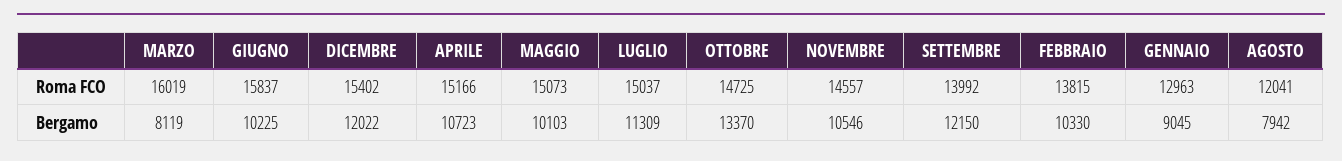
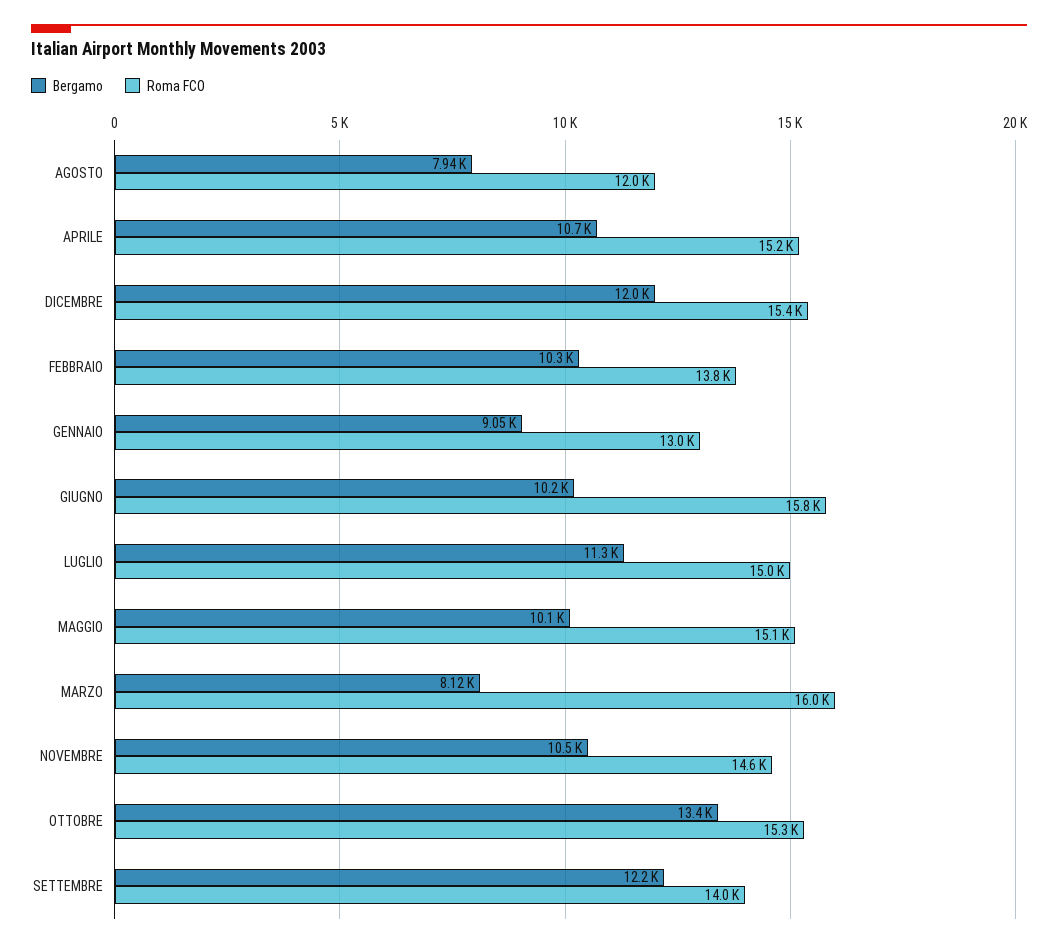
  {
    "Roma FCO": {
      "MARZO": 16019,
      "GIUGNO": 15837,
      "DICEMBRE": 15402,
      "APRILE": 15166,
      "MAGGIO": 15073,
      "LUGLIO": 15037,
-     "OTTOBRE": 14725,
+     "OTTOBRE": 15300,
      "NOVEMBRE": 14557,
      "SETTEMBRE": 13992,
      "FEBBRAIO": 13815,
      "GENNAIO": 12963,
      "AGOSTO": 12041
    },
    "Bergamo": {
      "MARZO": 8119,
      "GIUGNO": 10225,
      "DICEMBRE": 12022,
      "APRILE": 10723,
      "MAGGIO": 10103,
      "LUGLIO": 11309,
      "OTTOBRE": 13370,
      "NOVEMBRE": 10546,
      "SETTEMBRE": 12150,
      "FEBBRAIO": 10330,
      "GENNAIO": 9045,
      "AGOSTO": 7942
    }
  }

